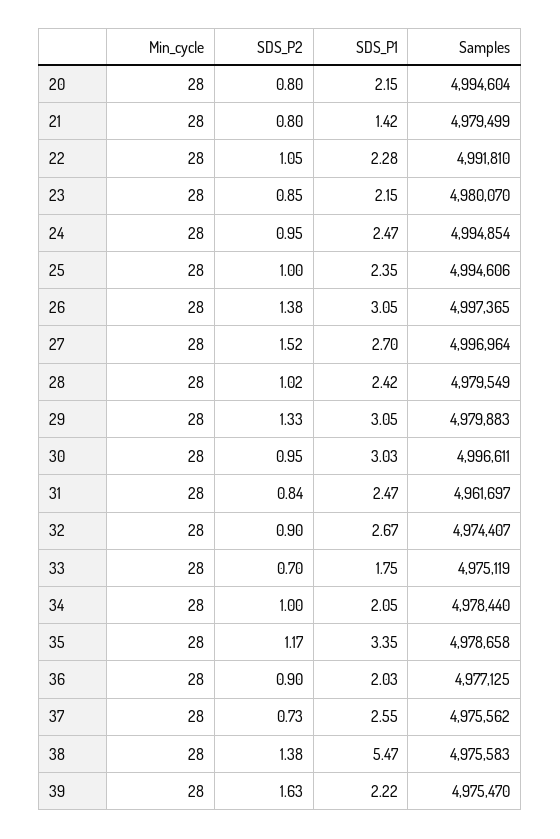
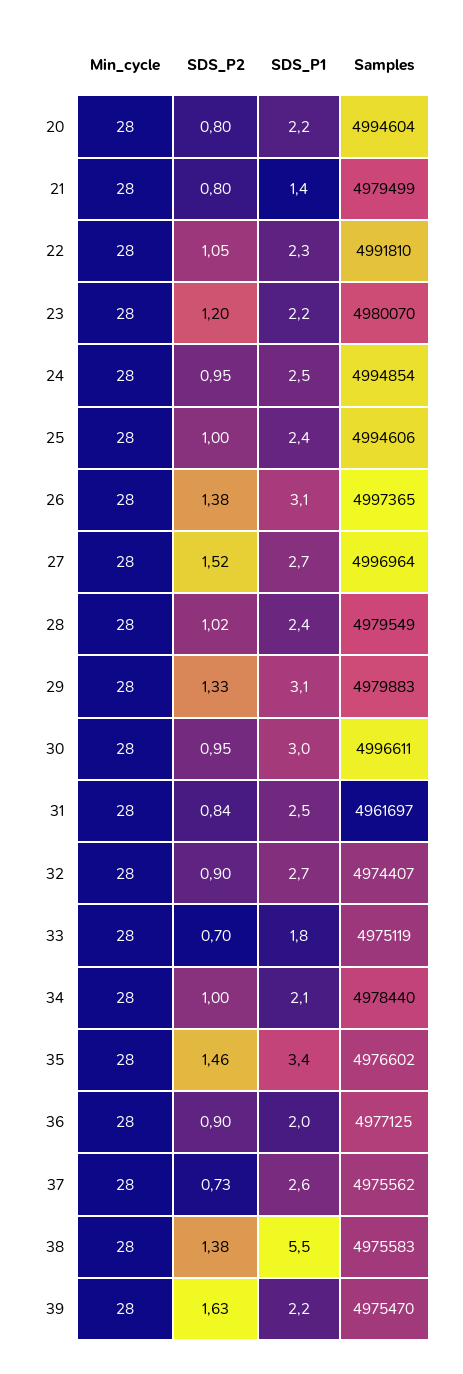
  {
    "Min_cycle": {
      "20": 28,
      "21": 28,
      "22": 28,
      "23": 28,
      "24": 28,
      "25": 28,
      "26": 28,
      "27": 28,
      "28": 28,
      "29": 28,
      "30": 28,
      "31": 28,
      "32": 28,
      "33": 28,
      "34": 28,
      "35": 28,
      "36": 28,
      "37": 28,
      "38": 28,
      "39": 28
    },
    "SDS_P2": {
      "20": 0.8,
      "21": 0.8,
      "22": 1.05,
-     "23": 0.85,
+     "23": 1.2,
      "24": 0.95,
      "25": 1,
      "26": 1.38,
      "27": 1.52,
      "28": 1.02,
      "29": 1.33,
      "30": 0.95,
      "31": 0.84,
      "32": 0.9,
      "33": 0.7,
      "34": 1,
-     "35": 1.17,
+     "35": 1.46,
      "36": 0.9,
      "37": 0.73,
      "38": 1.38,
      "39": 1.63
    },
    "SDS_P1": {
      "20": 2.15,
      "21": 1.42,
      "22": 2.28,
      "23": 2.15,
      "24": 2.47,
      "25": 2.35,
      "26": 3.05,
      "27": 2.7,
      "28": 2.42,
      "29": 3.05,
      "30": 3.03,
      "31": 2.47,
      "32": 2.67,
      "33": 1.75,
      "34": 2.05,
      "35": 3.35,
      "36": 2.03,
      "37": 2.55,
      "38": 5.47,
      "39": 2.22
    },
    "Samples": {
      "20": 4994604,
      "21": 4979499,
      "22": 4991810,
      "23": 4980070,
      "24": 4994854,
      "25": 4994606,
      "26": 4997365,
      "27": 4996964,
      "28": 4979549,
      "29": 4979883,
      "30": 4996611,
      "31": 4961697,
      "32": 4974407,
      "33": 4975119,
      "34": 4978440,
-     "35": 4978658,
+     "35": 4976602,
      "36": 4977125,
      "37": 4975562,
      "38": 4975583,
      "39": 4975470
    }
  }

